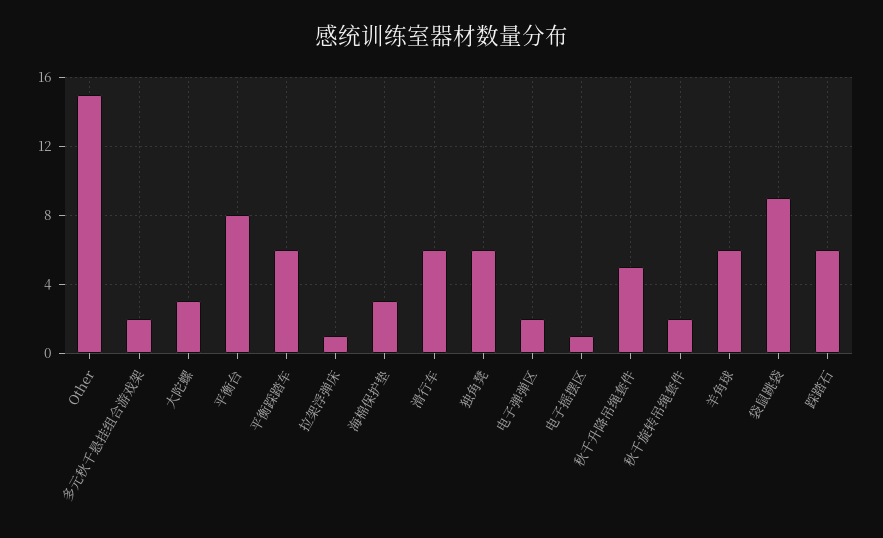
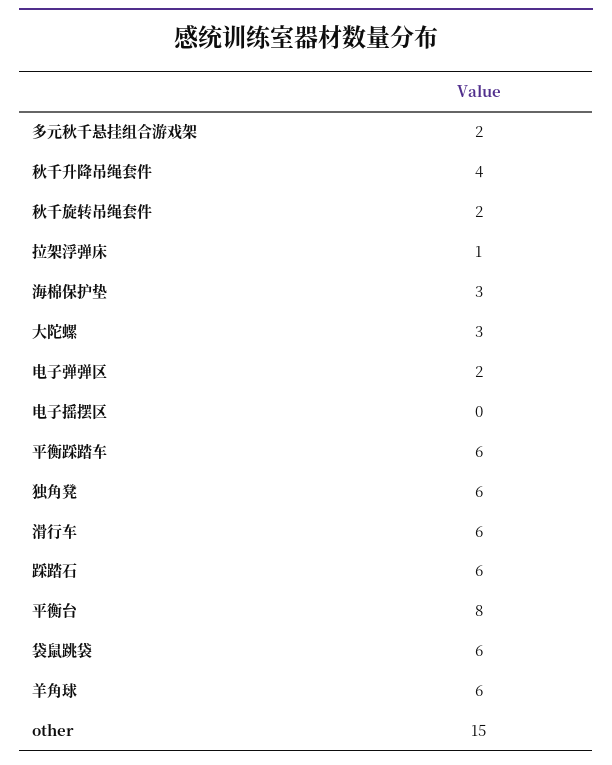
  {
    "Other": 15,
    "多元秋千悬挂组合游戏架": 2,
    "大陀螺": 3,
    "平衡台": 8,
    "平衡踩踏车": 6,
    "拉架浮弹床": 1,
    "海棉保护垫": 3,
    "滑行车": 6,
    "独角凳": 6,
    "电子弹弹区": 2,
-   "电子摇摆区": 1,
+   "电子摇摆区": 0,
-   "秋千升降吊绳套件": 5,
+   "秋千升降吊绳套件": 4,
    "秋千旋转吊绳套件": 2,
    "羊角球": 6,
-   "袋鼠跳袋": 9,
+   "袋鼠跳袋": 6,
    "踩踏石": 6
  }

